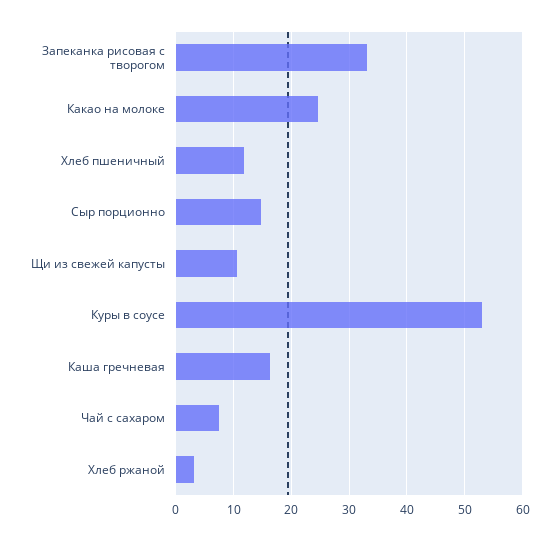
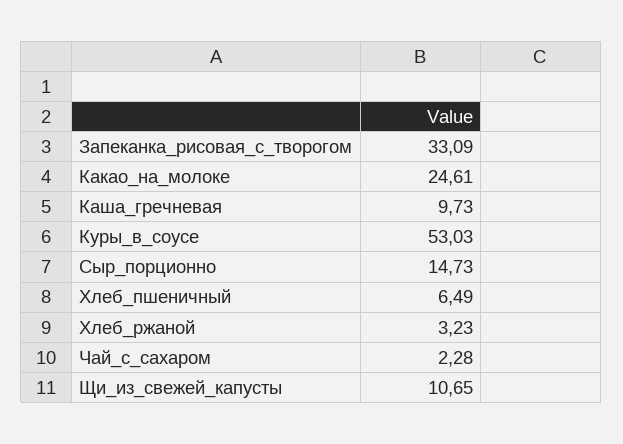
  {
    "Запеканка рисовая с творогом": 33.09,
    "Какао на молоке": 24.61,
-   "Хлеб пшеничный": 12,
+   "Хлеб пшеничный": 6.49,
    "Сыр порционно": 14.73,
    "Щи из свежей капусты": 10.65,
    "Куры в соусе": 53.03,
-   "Каша гречневая": 16,
+   "Каша гречневая": 9.73,
-   "Чай с сахаром": 8,
+   "Чай с сахаром": 2.28,
    "Хлеб ржаной": 3.23
  }

